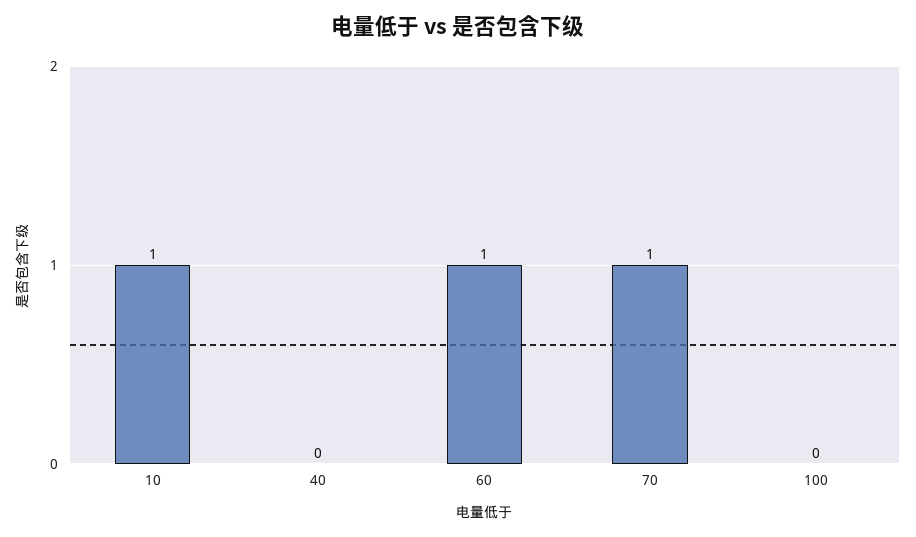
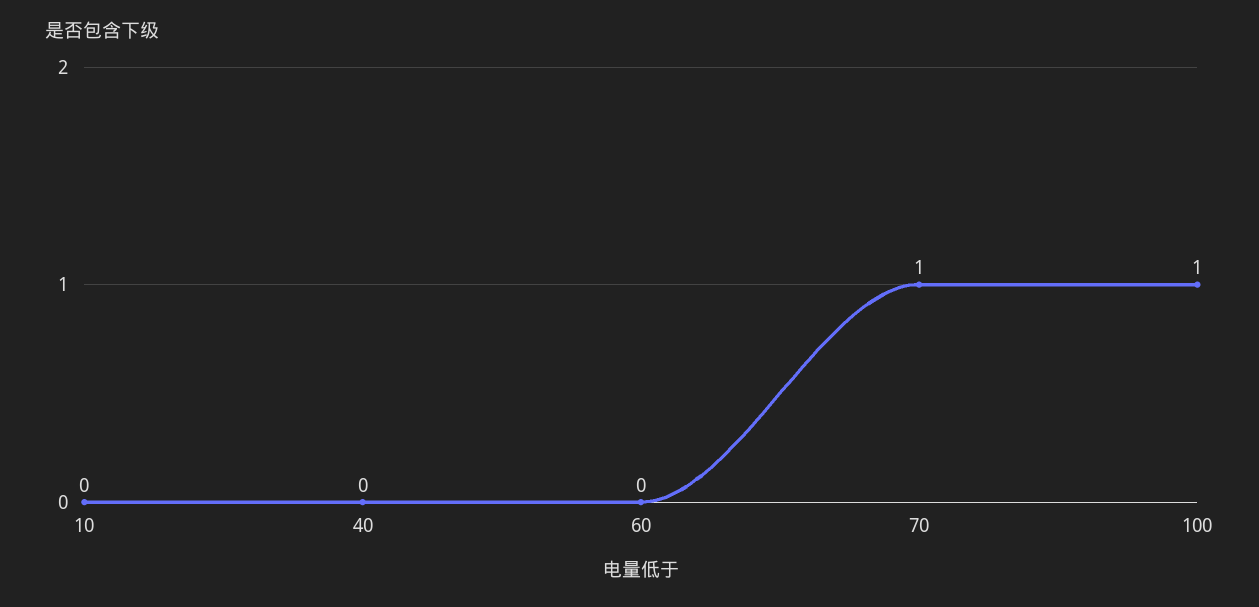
  {
-   "10": 1,
+   "10": 0,
    "40": 0,
-   "60": 1,
+   "60": 0,
    "70": 1,
-   "100": 0
+   "100": 1
  }

